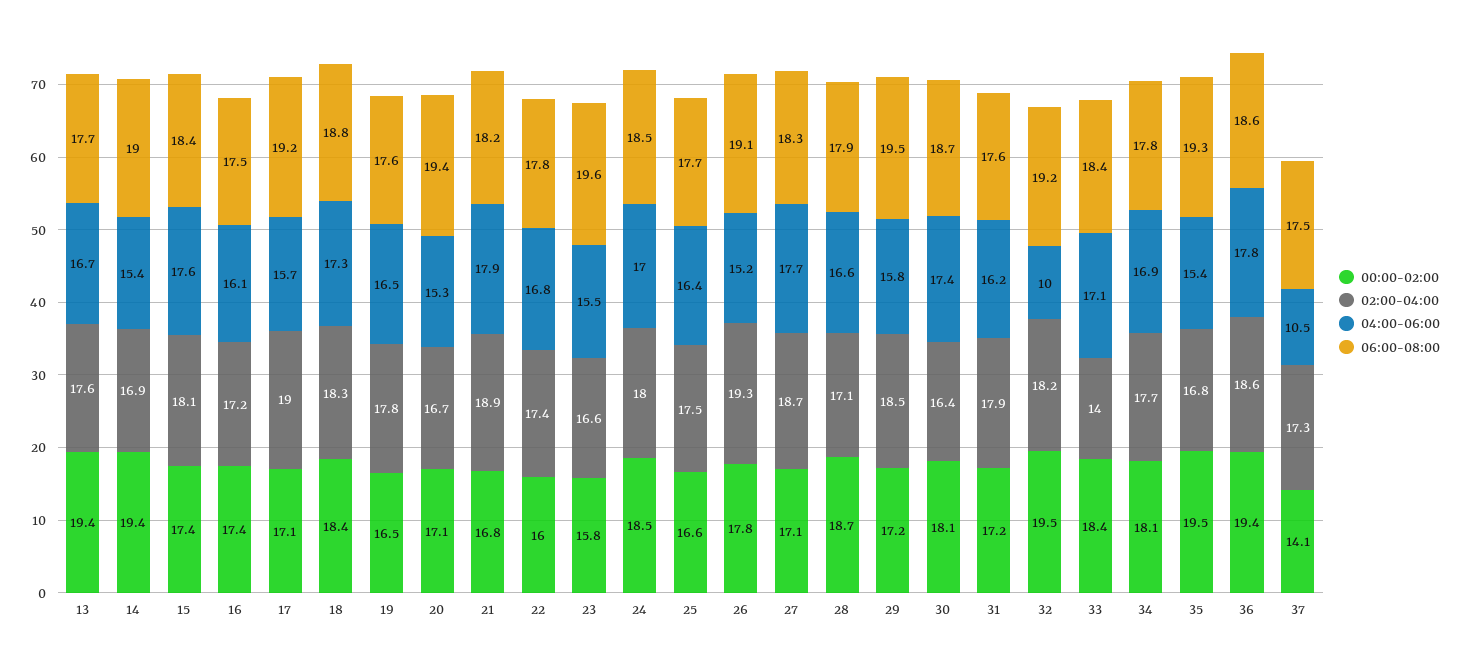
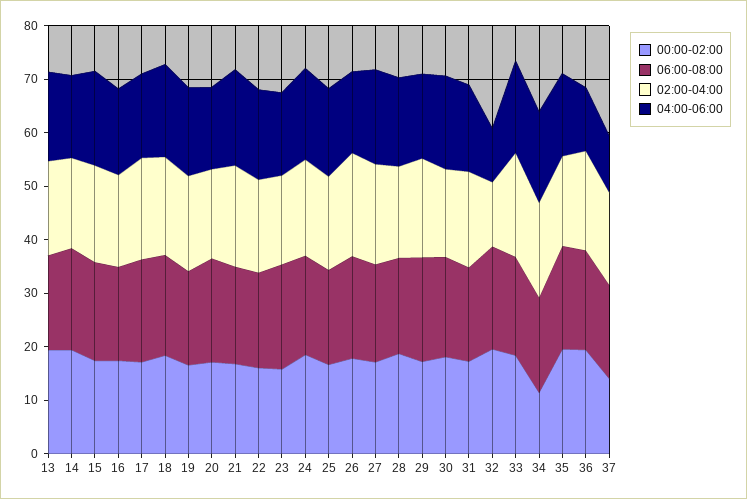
  {
    "00:00-02:00": {
      "13": 19.4,
      "14": 19.4,
      "15": 17.4,
      "16": 17.4,
      "17": 17.1,
      "18": 18.4,
      "19": 16.5,
      "20": 17.1,
      "21": 16.8,
      "22": 16,
      "23": 15.8,
      "24": 18.5,
      "25": 16.6,
      "26": 17.8,
      "27": 17.1,
      "28": 18.7,
      "29": 17.2,
      "30": 18.1,
      "31": 17.2,
      "32": 19.5,
      "33": 18.4,
-     "34": 18.1,
+     "34": 12,
      "35": 19.5,
      "36": 19.4,
      "37": 14.1
    },
    "02:00-04:00": {
      "13": 17.6,
      "14": 16.9,
      "15": 18.1,
      "16": 17.2,
      "17": 19,
      "18": 18.3,
      "19": 17.8,
      "20": 16.7,
      "21": 18.9,
      "22": 17.4,
      "23": 16.6,
      "24": 18,
      "25": 17.5,
      "26": 19.3,
      "27": 18.7,
      "28": 17.1,
      "29": 18.5,
      "30": 16.4,
      "31": 17.9,
-     "32": 18.2,
+     "32": 12,
-     "33": 14,
+     "33": 20,
      "34": 17.7,
      "35": 16.8,
      "36": 18.6,
      "37": 17.3
    },
    "04:00-06:00": {
      "13": 16.7,
      "14": 15.4,
      "15": 17.6,
      "16": 16.1,
      "17": 15.7,
      "18": 17.3,
      "19": 16.5,
      "20": 15.3,
      "21": 17.9,
      "22": 16.8,
      "23": 15.5,
      "24": 17,
      "25": 16.4,
      "26": 15.2,
      "27": 17.7,
      "28": 16.6,
      "29": 15.8,
      "30": 17.4,
      "31": 16.2,
      "32": 10,
      "33": 17.1,
      "34": 16.9,
      "35": 15.4,
-     "36": 17.8,
+     "36": 12,
      "37": 10.5
    },
    "06:00-08:00": {
      "13": 17.7,
      "14": 19,
      "15": 18.4,
      "16": 17.5,
      "17": 19.2,
      "18": 18.8,
      "19": 17.6,
      "20": 19.4,
      "21": 18.2,
      "22": 17.8,
      "23": 19.6,
      "24": 18.5,
      "25": 17.7,
      "26": 19.1,
      "27": 18.3,
      "28": 17.9,
      "29": 19.5,
      "30": 18.7,
      "31": 17.6,
      "32": 19.2,
      "33": 18.4,
      "34": 17.8,
      "35": 19.3,
      "36": 18.6,
      "37": 17.5
    }
  }

